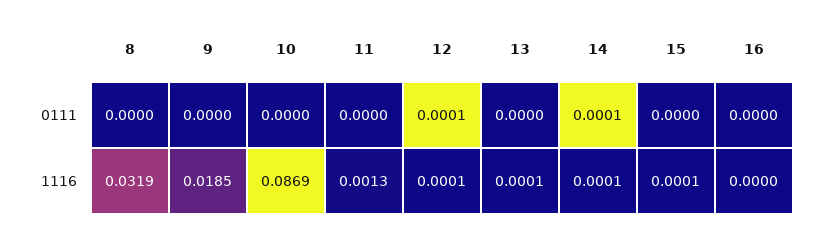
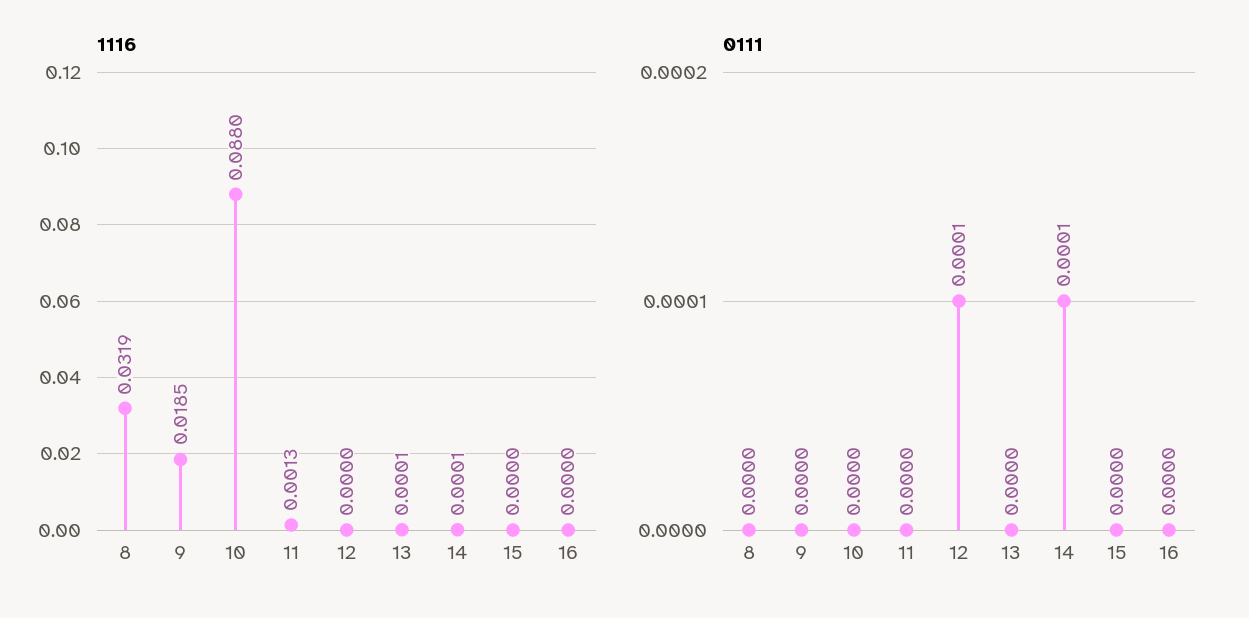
  {
    "0111": {
      "8": 0,
      "9": 0,
      "10": 0,
      "11": 0,
      "12": 0.0001,
      "13": 0,
      "14": 0.0001,
      "15": 0,
      "16": 0
    },
    "1116": {
      "8": 0.0319,
      "9": 0.0185,
-     "10": 0.0869,
+     "10": 0.088,
      "11": 0.0013,
-     "12": 0.0001,
+     "12": 0,
      "13": 0.0001,
      "14": 0.0001,
-     "15": 0.0001,
+     "15": 0,
      "16": 0
    }
  }

